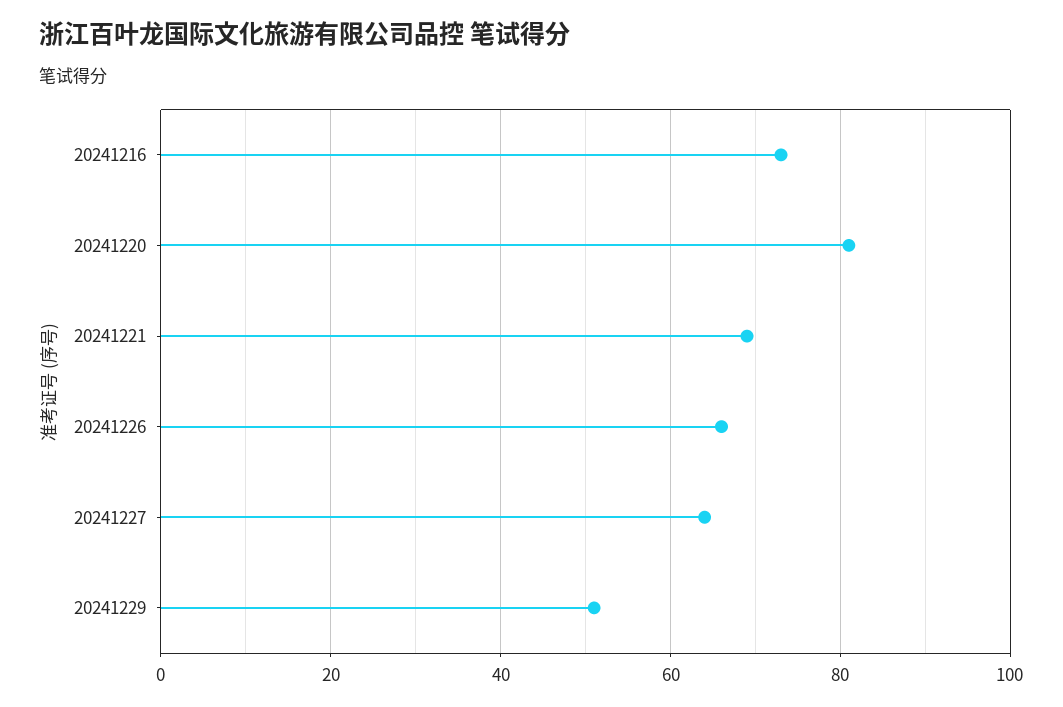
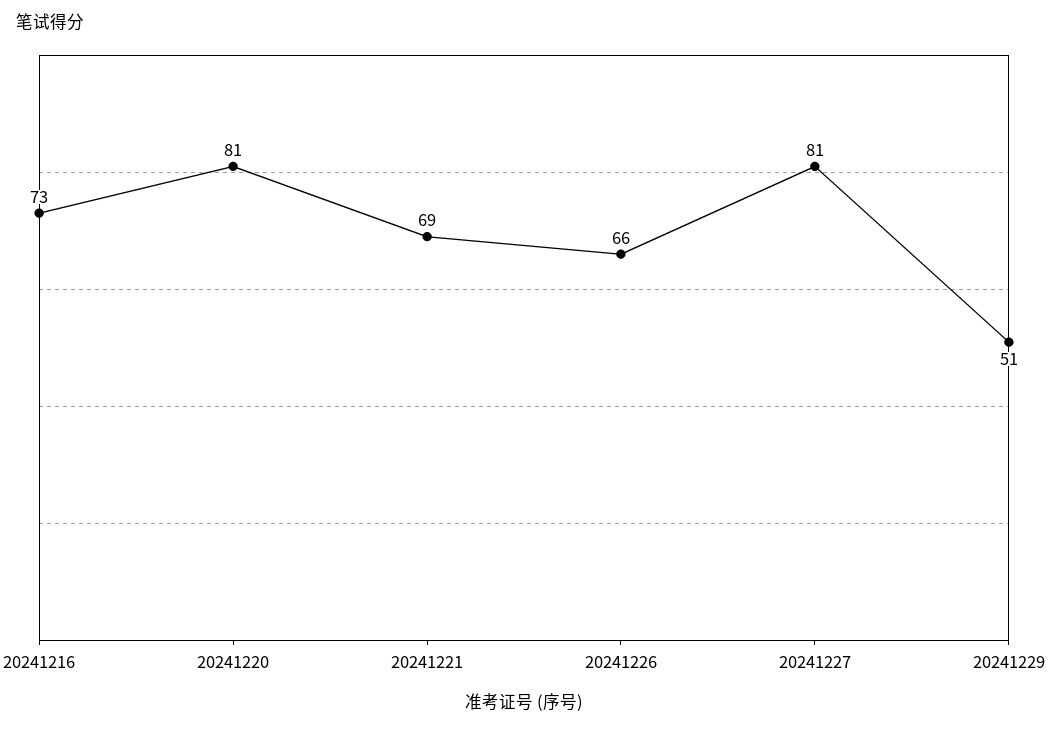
  {
    "20241216": 73,
    "20241220": 81,
    "20241221": 69,
    "20241226": 66,
-   "20241227": 65,
+   "20241227": 81,
    "20241229": 51
  }

